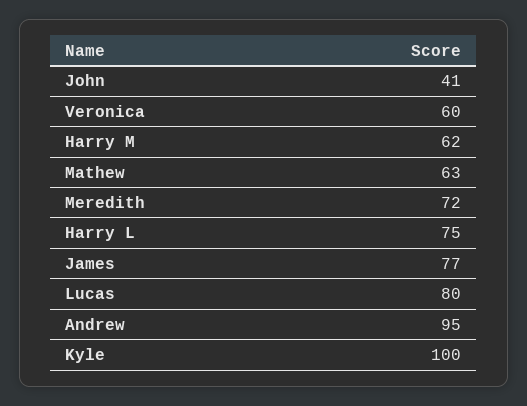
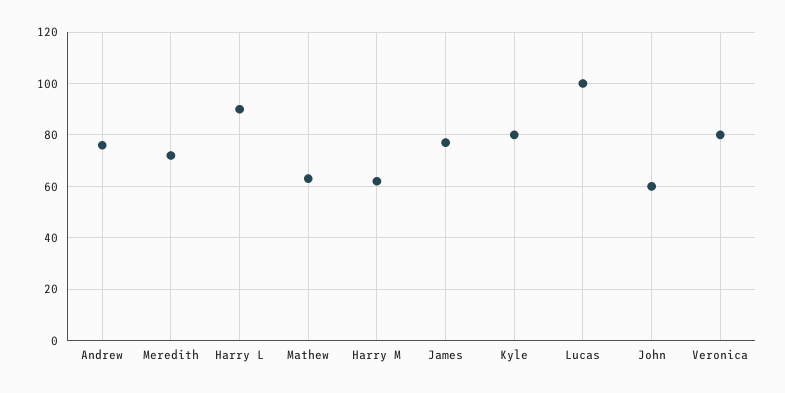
  {
-   "John": 41,
+   "John": 60,
-   "Veronica": 60,
+   "Veronica": 80,
    "Harry M": 62,
    "Mathew": 63,
    "Meredith": 72,
-   "Harry L": 75,
+   "Harry L": 90,
    "James": 77,
-   "Lucas": 80,
+   "Lucas": 100,
-   "Andrew": 95,
+   "Andrew": 75,
-   "Kyle": 100
+   "Kyle": 80
  }

